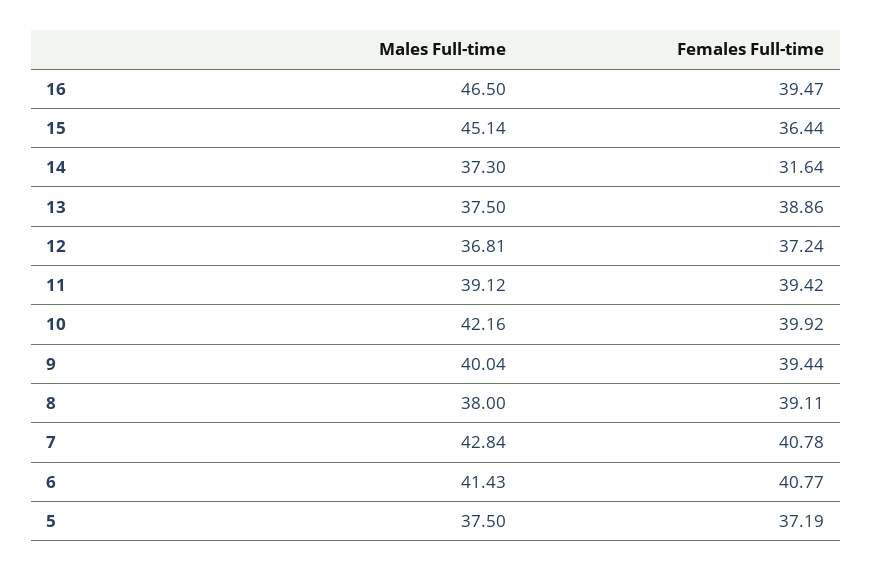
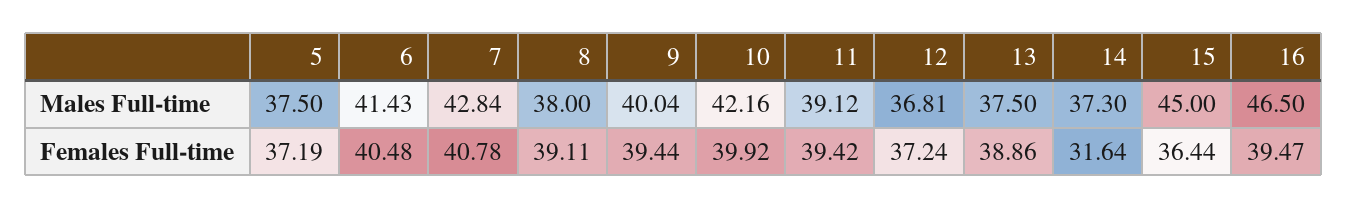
  {
    "Males Full-time": {
      "16": 46.5,
-     "15": 45.14,
+     "15": 45,
      "14": 37.3,
      "13": 37.5,
      "12": 36.81,
      "11": 39.12,
      "10": 42.16,
      "9": 40.04,
      "8": 38,
      "7": 42.84,
      "6": 41.43,
      "5": 37.5
    },
    "Females Full-time": {
      "16": 39.47,
      "15": 36.44,
      "14": 31.64,
      "13": 38.86,
      "12": 37.24,
      "11": 39.42,
      "10": 39.92,
      "9": 39.44,
      "8": 39.11,
      "7": 40.78,
-     "6": 40.77,
+     "6": 40.48,
      "5": 37.19
    }
  }

